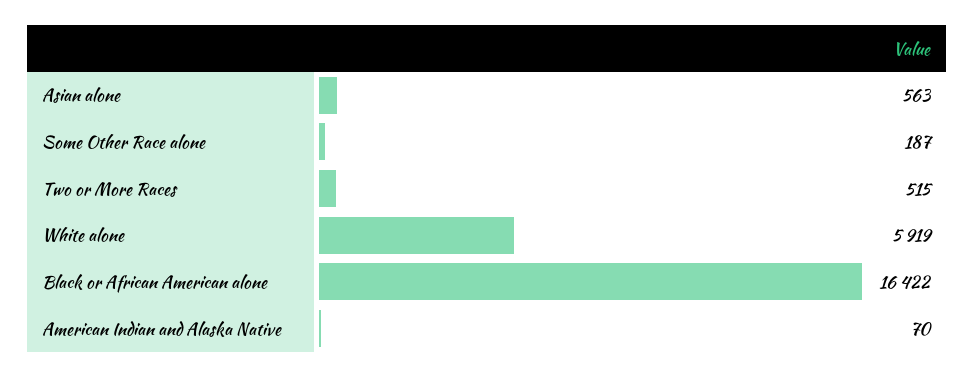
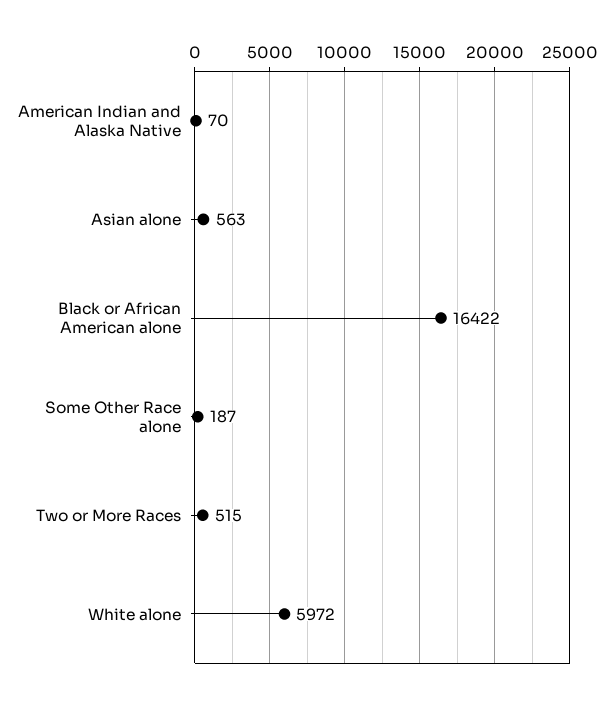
  {
    "Asian alone": 563,
    "Some Other Race alone": 187,
    "Two or More Races": 515,
-   "White alone": 5919,
+   "White alone": 5972,
    "Black or African American alone": 16422,
    "American Indian and Alaska Native": 70
  }

